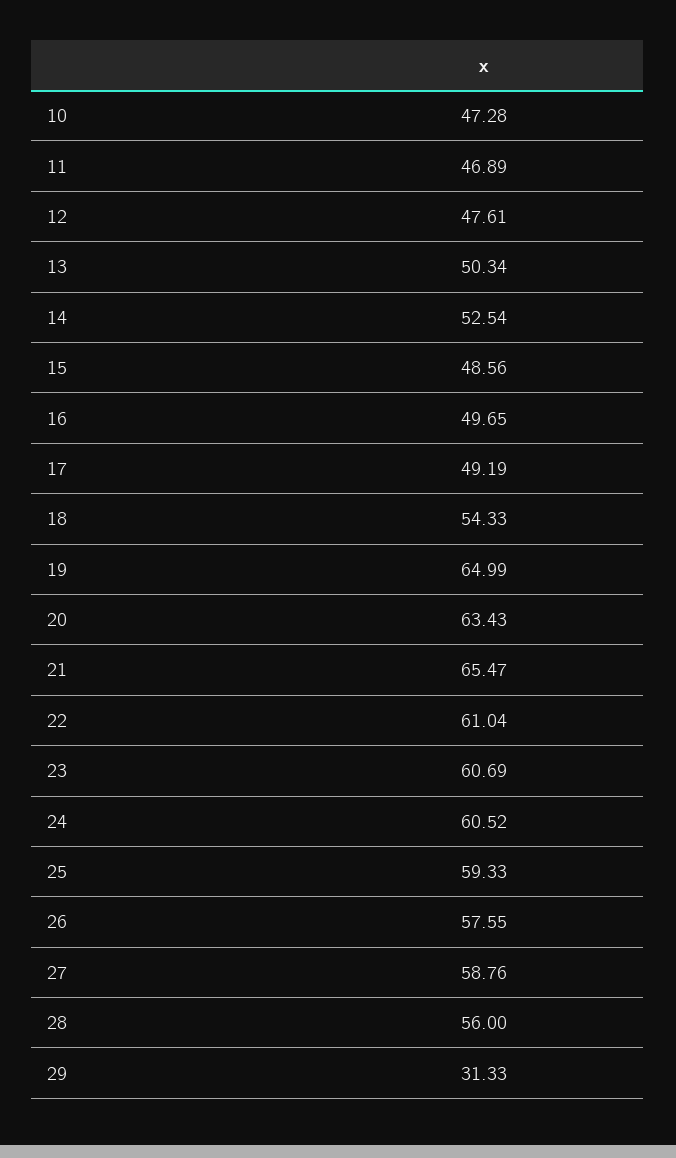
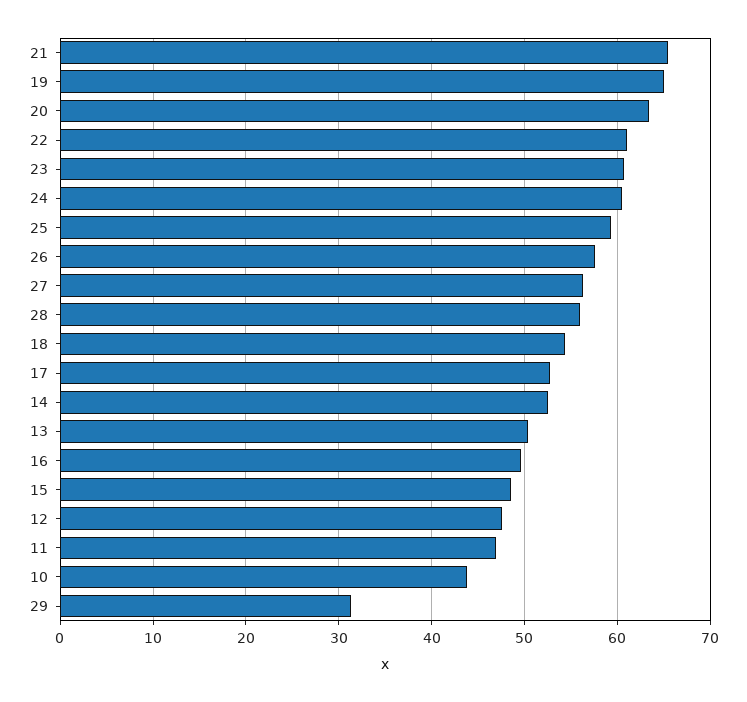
  {
-   "10": 47.28,
+   "10": 44,
    "11": 46.89,
    "12": 47.61,
    "13": 50.34,
    "14": 52.54,
    "15": 48.56,
    "16": 49.65,
-   "17": 49.19,
+   "17": 53,
    "18": 54.33,
    "19": 64.99,
    "20": 63.43,
    "21": 65.47,
    "22": 61.04,
    "23": 60.69,
    "24": 60.52,
    "25": 59.33,
    "26": 57.55,
-   "27": 58.76,
+   "27": 56,
    "28": 56,
    "29": 31.33
  }

